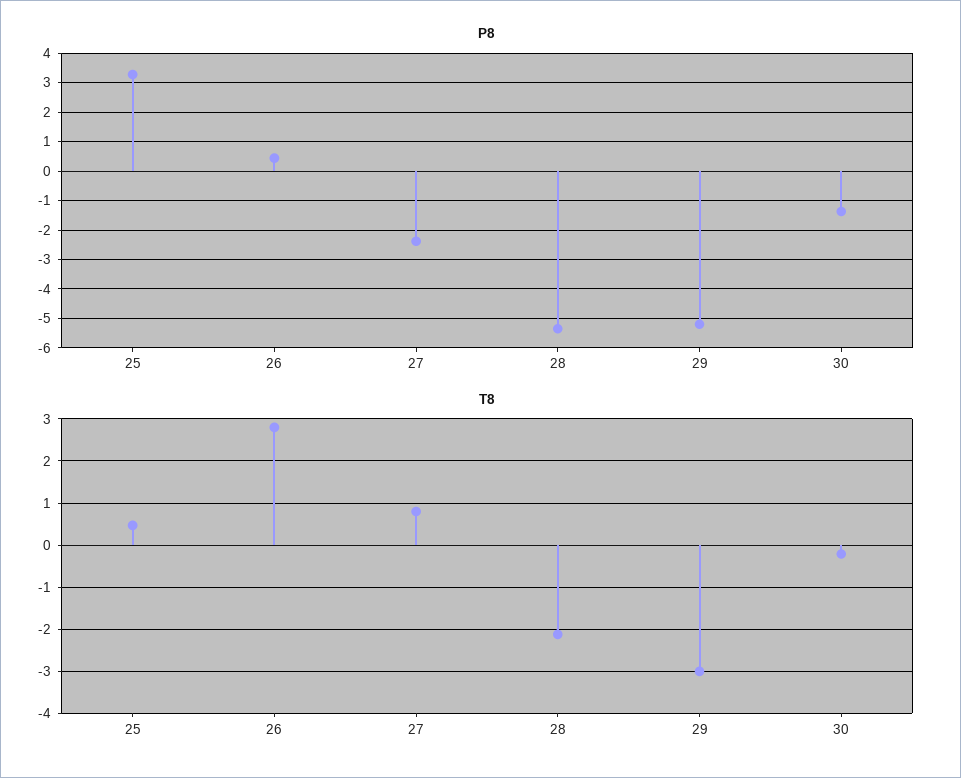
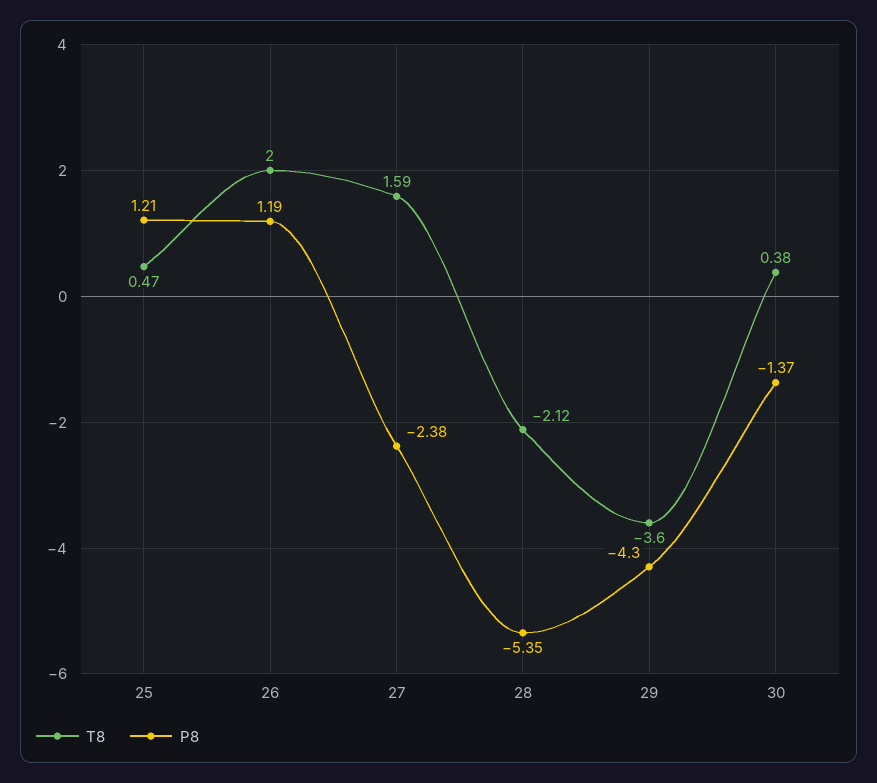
  {
    "P8": {
-     "25": 3.25,
+     "25": 1.21,
-     "26": 0.5,
+     "26": 1.19,
      "27": -2.38,
      "28": -5.35,
-     "29": -5.25,
+     "29": -4.3,
      "30": -1.37
    },
    "T8": {
      "25": 0.47,
-     "26": 2.8,
+     "26": 2,
-     "27": 0.8,
+     "27": 1.59,
      "28": -2.12,
-     "29": -3,
+     "29": -3.6,
-     "30": -0.2
+     "30": 0.38
    }
  }

